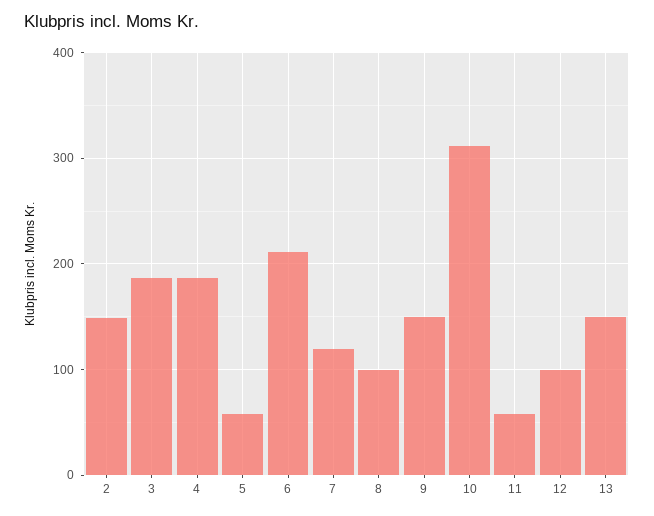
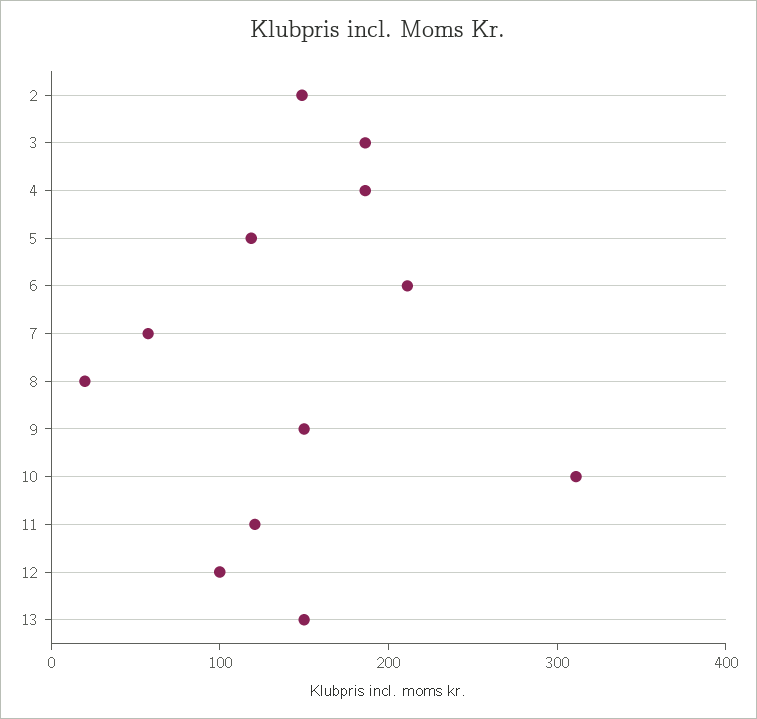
  {
    "2": 150,
    "3": 190,
    "4": 190,
-   "5": 60,
+   "5": 120,
    "6": 210,
-   "7": 120,
+   "7": 60,
-   "8": 100,
+   "8": 20,
    "9": 150,
    "10": 310,
-   "11": 60,
+   "11": 120,
    "12": 100,
    "13": 150
  }

